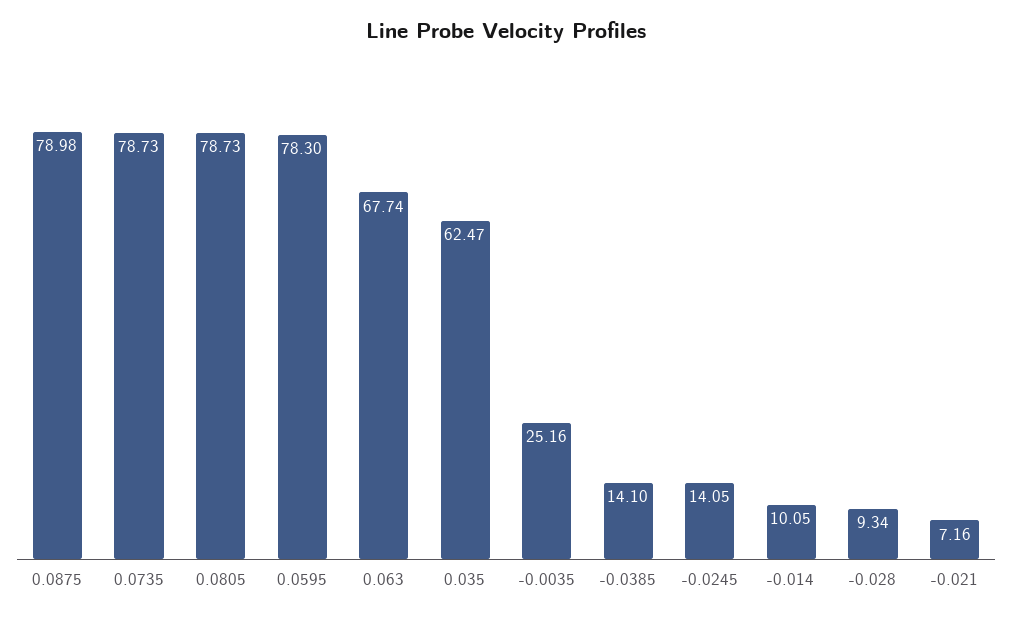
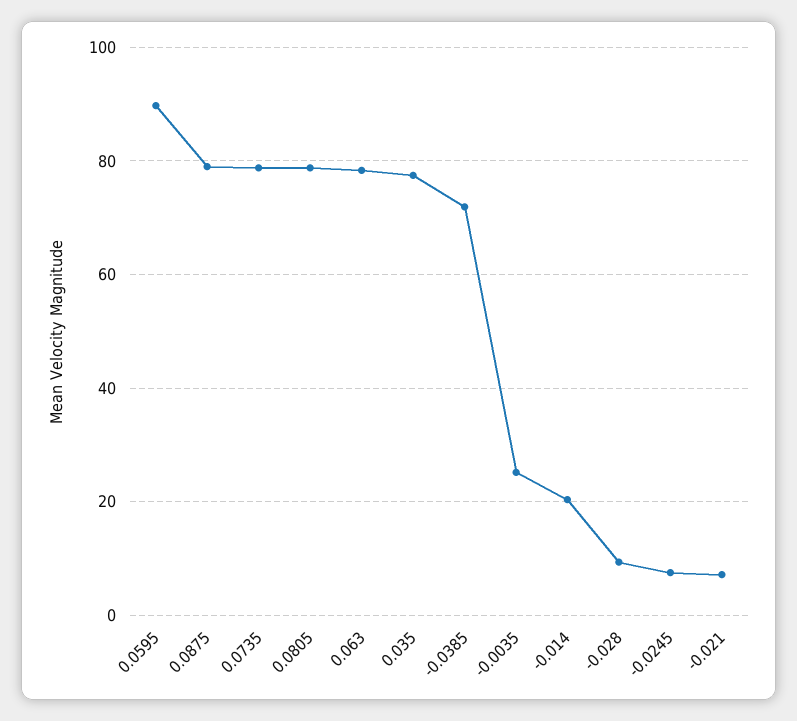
  {
    "0.0875": 78.98,
    "0.0735": 78.73,
    "0.0805": 78.73,
-   "0.0595": 78.3,
+   "0.0595": 90,
-   "0.063": 67.74,
+   "0.063": 78,
-   "0.035": 62.47,
+   "0.035": 78,
    "-0.0035": 25.16,
-   "-0.0385": 14.1,
+   "-0.0385": 72,
-   "-0.0245": 14.05,
+   "-0.0245": 8,
-   "-0.014": 10.05,
+   "-0.014": 20,
    "-0.028": 9.34,
    "-0.021": 7.16
  }

